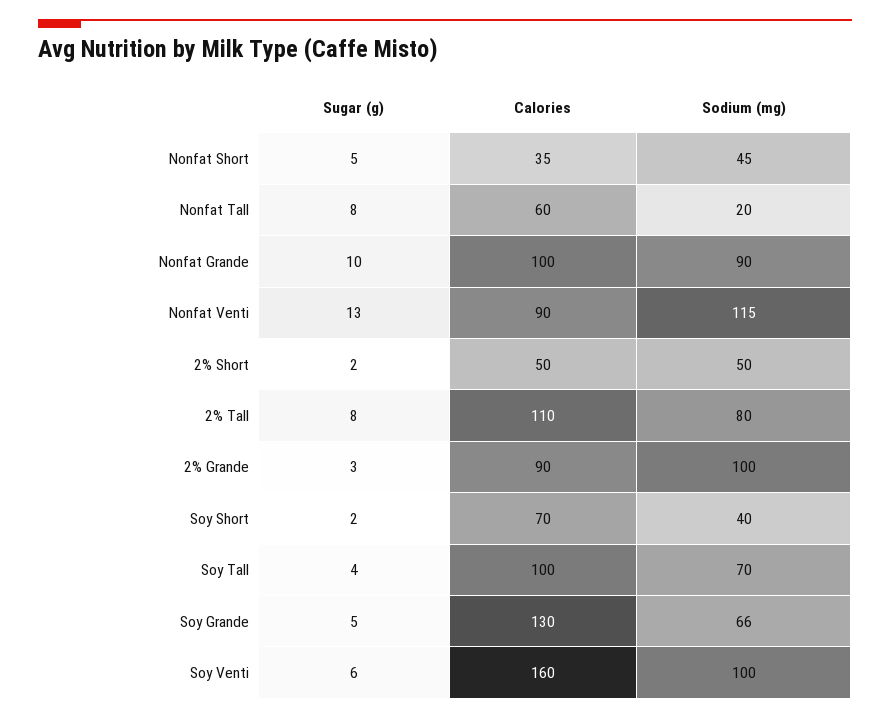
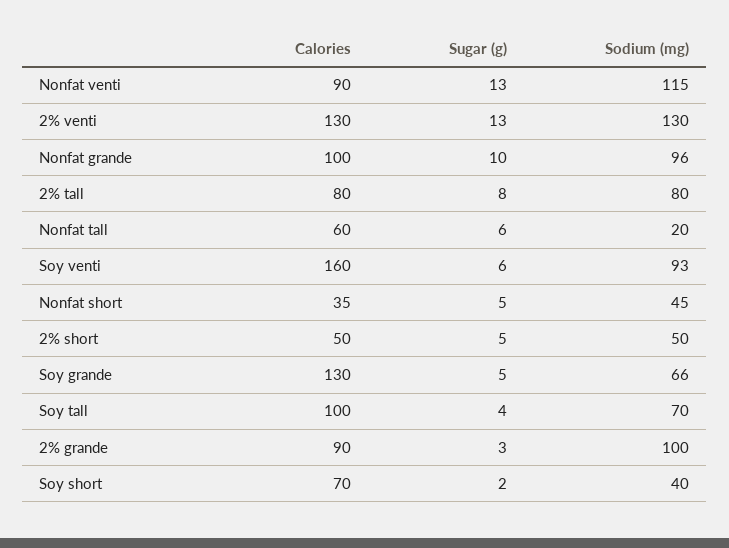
  {
    "Sugar (g)": {
      "Nonfat Short": 5,
-     "Nonfat Tall": 8,
+     "Nonfat Tall": 6,
      "Nonfat Grande": 10,
      "Nonfat Venti": 13,
-     "2% Short": 2,
+     "2% Short": 5,
      "2% Tall": 8,
      "2% Grande": 3,
      "Soy Short": 2,
      "Soy Tall": 4,
      "Soy Grande": 5,
-     "Soy Venti": 6
+     "Soy Venti": 6,
+     "2% venti": 13
    },
    "Calories": {
      "Nonfat Short": 35,
      "Nonfat Tall": 60,
      "Nonfat Grande": 100,
      "Nonfat Venti": 90,
      "2% Short": 50,
-     "2% Tall": 110,
+     "2% Tall": 80,
      "2% Grande": 90,
      "Soy Short": 70,
      "Soy Tall": 100,
      "Soy Grande": 130,
-     "Soy Venti": 160
+     "Soy Venti": 160,
+     "2% venti": 130
    },
    "Sodium (mg)": {
      "Nonfat Short": 45,
      "Nonfat Tall": 20,
-     "Nonfat Grande": 90,
+     "Nonfat Grande": 96,
      "Nonfat Venti": 115,
      "2% Short": 50,
      "2% Tall": 80,
      "2% Grande": 100,
      "Soy Short": 40,
      "Soy Tall": 70,
      "Soy Grande": 66,
-     "Soy Venti": 100
+     "Soy Venti": 93,
+     "2% venti": 130
    }
  }

